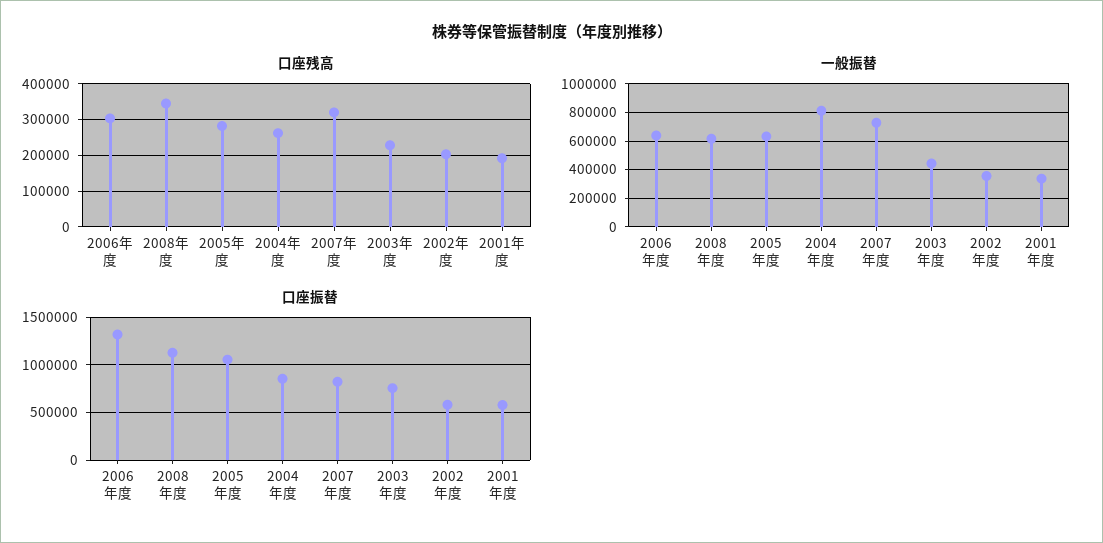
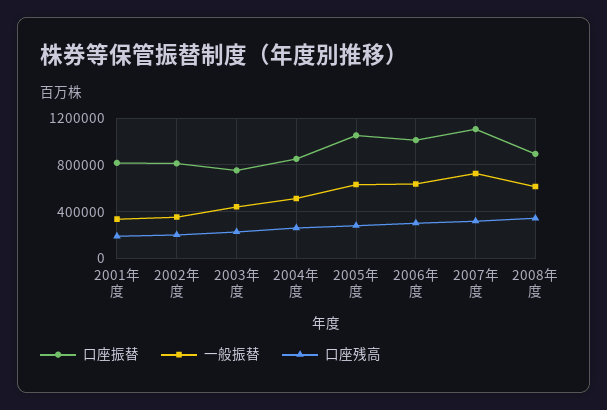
  {
    "口座残高": {
      "2006年度": 300000,
      "2008年度": 340000,
      "2005年度": 280000,
      "2004年度": 260000,
      "2007年度": 320000,
      "2003年度": 220000,
      "2002年度": 200000,
      "2001年度": 200000
    },
    "一般振替": {
      "2006年度": 650000,
      "2008年度": 600000,
      "2005年度": 650000,
-     "2004年度": 800000,
+     "2004年度": 500000,
      "2007年度": 750000,
      "2003年度": 450000,
      "2002年度": 350000,
      "2001年度": 350000
    },
    "口座振替": {
-     "2006年度": 1300000,
+     "2006年度": 1000000,
-     "2008年度": 1100000,
+     "2008年度": 900000,
      "2005年度": 1100000,
      "2004年度": 900000,
-     "2007年度": 800000,
+     "2007年度": 1100000,
      "2003年度": 800000,
-     "2002年度": 600000,
+     "2002年度": 800000,
-     "2001年度": 600000
+     "2001年度": 800000
    }
  }

